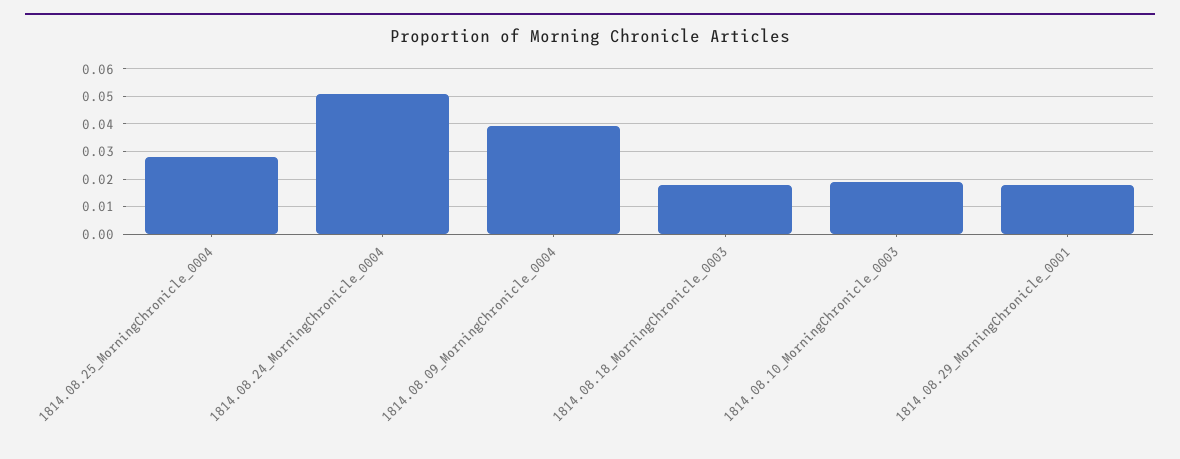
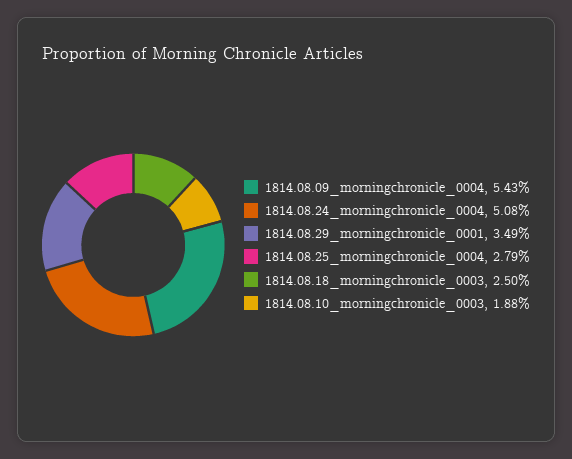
  {
    "1814.08.25_MorningChronicle_0004": 0.0279,
    "1814.08.24_MorningChronicle_0004": 0.0508,
-   "1814.08.09_MorningChronicle_0004": 0.04,
+   "1814.08.09_MorningChronicle_0004": 0.0543,
-   "1814.08.18_MorningChronicle_0003": 0.0175,
+   "1814.08.18_MorningChronicle_0003": 0.025,
    "1814.08.10_MorningChronicle_0003": 0.0188,
-   "1814.08.29_MorningChronicle_0001": 0.0175
+   "1814.08.29_MorningChronicle_0001": 0.0349
  }

